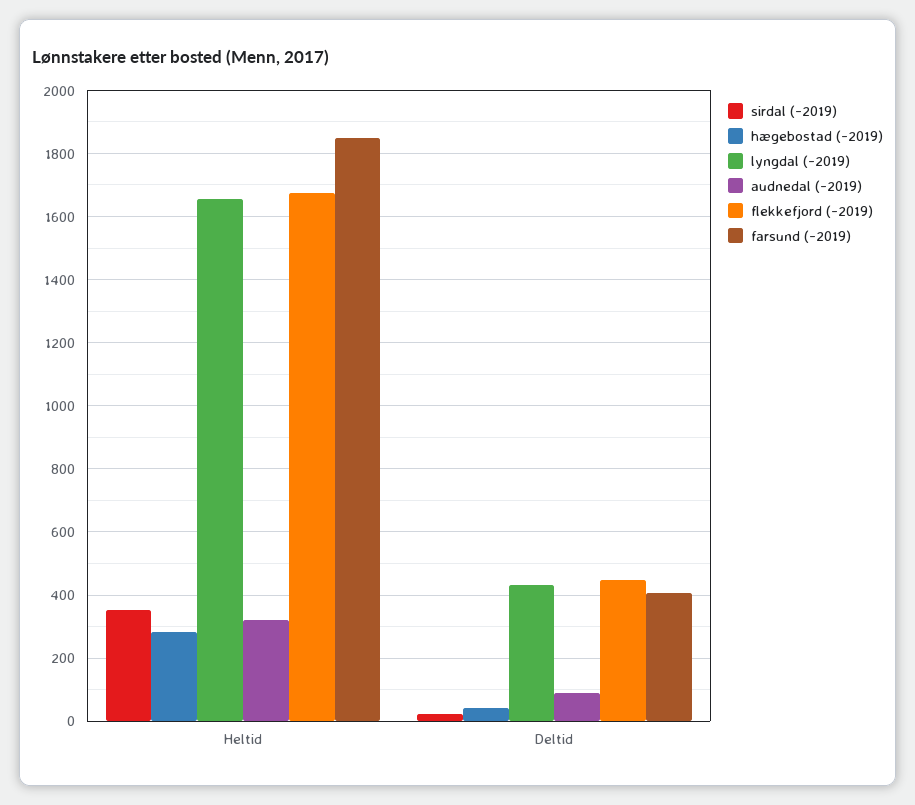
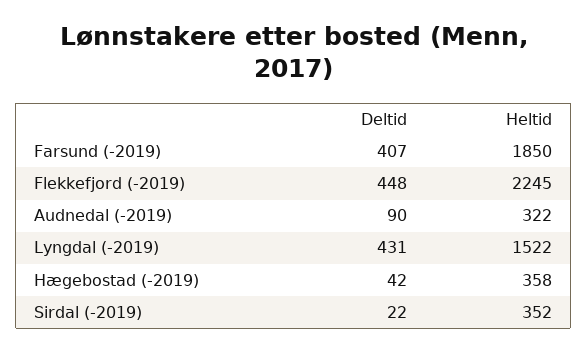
  {
    "sirdal (-2019)": {
      "Heltid": 352,
      "Deltid": 22
    },
    "hægebostad (-2019)": {
-     "Heltid": 280,
+     "Heltid": 358,
      "Deltid": 42
    },
    "lyngdal (-2019)": {
-     "Heltid": 1660,
+     "Heltid": 1522,
      "Deltid": 431
    },
    "audnedal (-2019)": {
      "Heltid": 322,
      "Deltid": 90
    },
    "flekkefjord (-2019)": {
-     "Heltid": 1680,
+     "Heltid": 2245,
      "Deltid": 448
    },
    "farsund (-2019)": {
      "Heltid": 1850,
      "Deltid": 407
    }
  }

